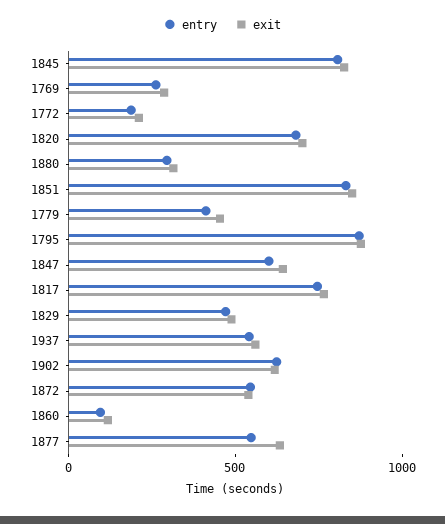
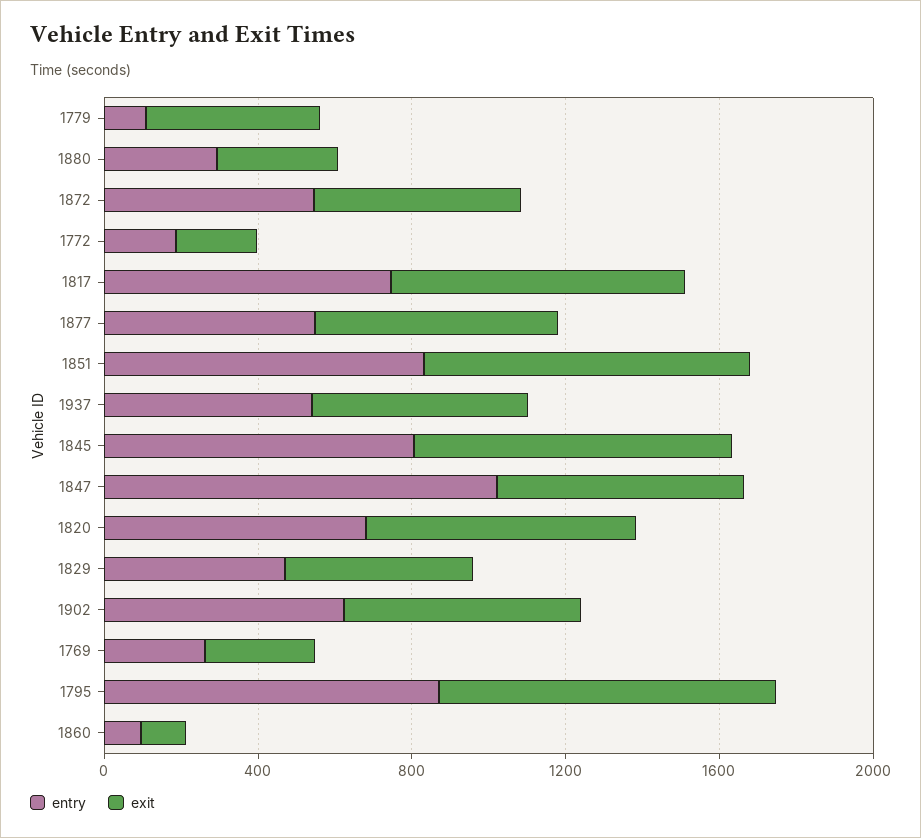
  {
    "entry": {
      "1845": 800,
      "1769": 300,
      "1772": 200,
      "1820": 700,
      "1880": 300,
      "1851": 800,
-     "1779": 400,
+     "1779": 100,
      "1795": 900,
-     "1847": 600,
+     "1847": 1000,
      "1817": 700,
      "1829": 500,
      "1937": 500,
      "1902": 600,
      "1872": 500,
      "1860": 100,
      "1877": 500
    },
    "exit": {
      "1845": 800,
      "1769": 300,
      "1772": 200,
      "1820": 700,
      "1880": 300,
      "1851": 800,
      "1779": 500,
      "1795": 900,
      "1847": 600,
      "1817": 800,
      "1829": 500,
      "1937": 600,
      "1902": 600,
      "1872": 500,
      "1860": 100,
      "1877": 600
    }
  }

